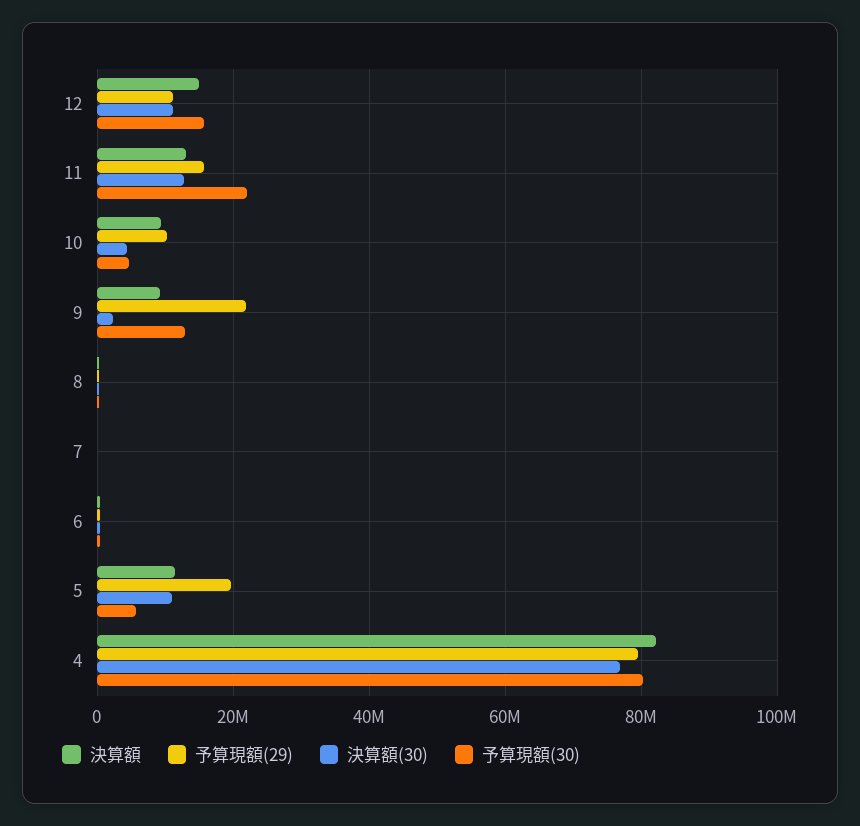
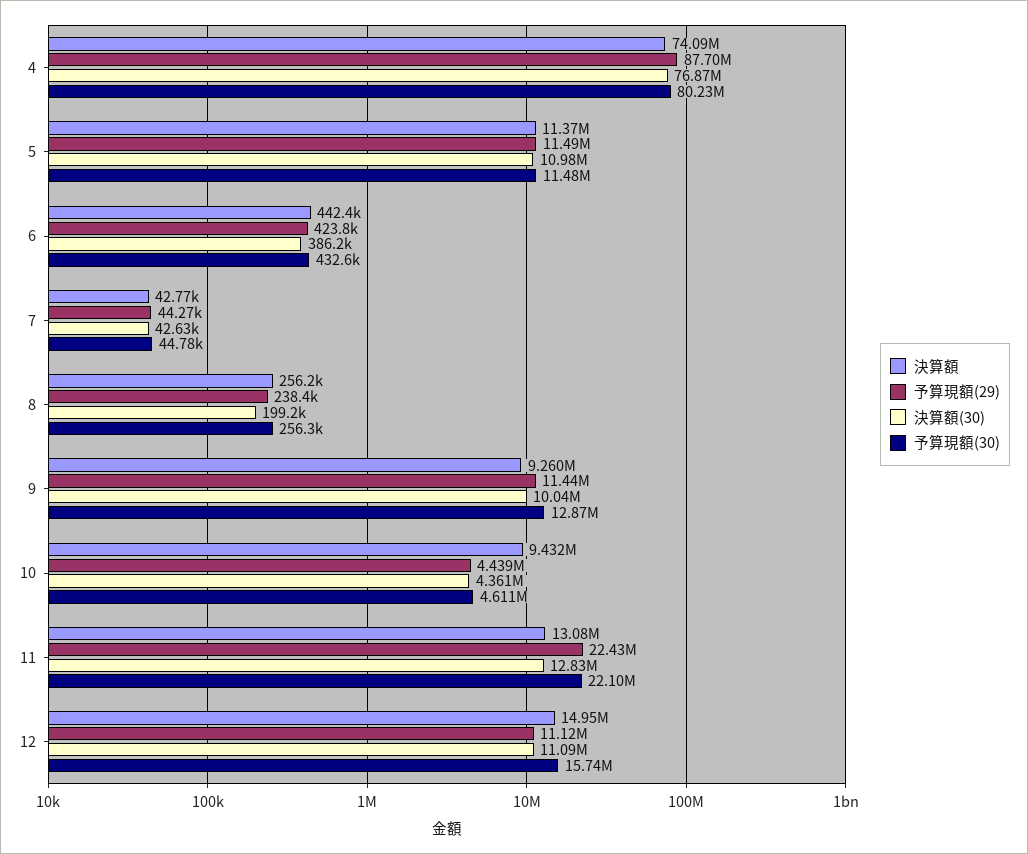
  {
    "決算額": {
      "12": 14950000,
      "11": 13080000,
      "10": 9432000,
      "9": 9260000,
      "8": 256200,
      "7": 42770,
      "6": 442400,
      "5": 11370000,
-     "4": 82000000
+     "4": 74090000
    },
    "予算現額(29)": {
      "12": 11120000,
-     "11": 16000000,
+     "11": 22430000,
-     "10": 10000000,
+     "10": 4439000,
-     "9": 22000000,
+     "9": 11440000,
      "8": 238400,
      "7": 44270,
      "6": 423800,
-     "5": 20000000,
+     "5": 11490000,
-     "4": 80000000
+     "4": 87700000
    },
    "決算額(30)": {
      "12": 11090000,
      "11": 12830000,
      "10": 4361000,
-     "9": 2000000,
+     "9": 10040000,
      "8": 199200,
      "7": 42630,
      "6": 386200,
      "5": 10980000,
      "4": 76870000
    },
    "予算現額(30)": {
      "12": 15740000,
      "11": 22100000,
      "10": 4611000,
      "9": 12870000,
      "8": 256300,
      "7": 44780,
      "6": 432600,
-     "5": 6000000,
+     "5": 11480000,
      "4": 80230000
    }
  }

